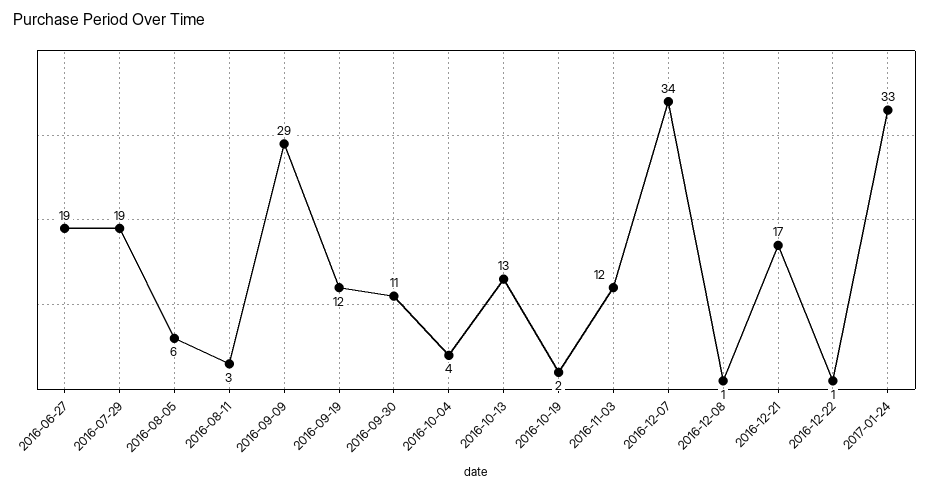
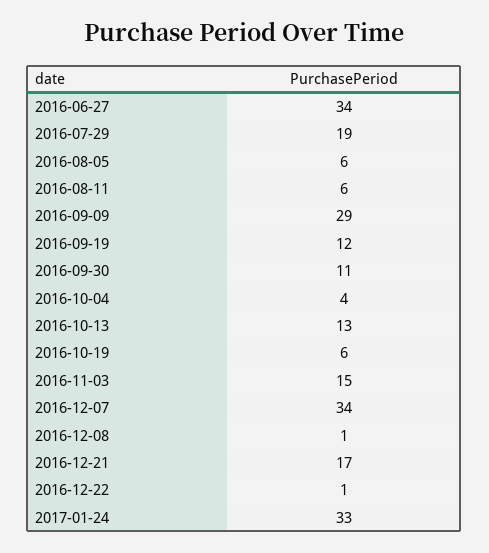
  {
-   "2016-06-27": 19,
+   "2016-06-27": 34,
    "2016-07-29": 19,
    "2016-08-05": 6,
-   "2016-08-11": 3,
+   "2016-08-11": 6,
    "2016-09-09": 29,
    "2016-09-19": 12,
    "2016-09-30": 11,
    "2016-10-04": 4,
    "2016-10-13": 13,
-   "2016-10-19": 2,
+   "2016-10-19": 6,
-   "2016-11-03": 12,
+   "2016-11-03": 15,
    "2016-12-07": 34,
    "2016-12-08": 1,
    "2016-12-21": 17,
    "2016-12-22": 1,
    "2017-01-24": 33
  }

